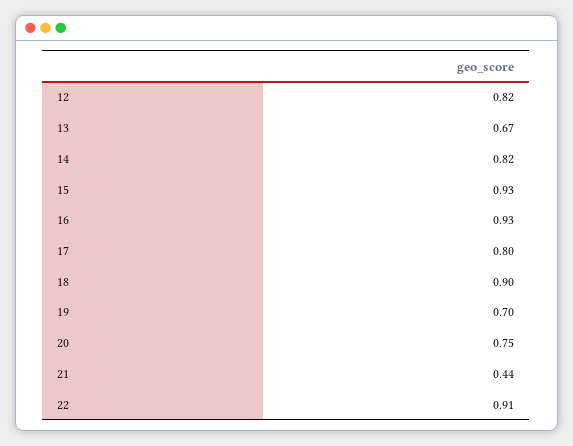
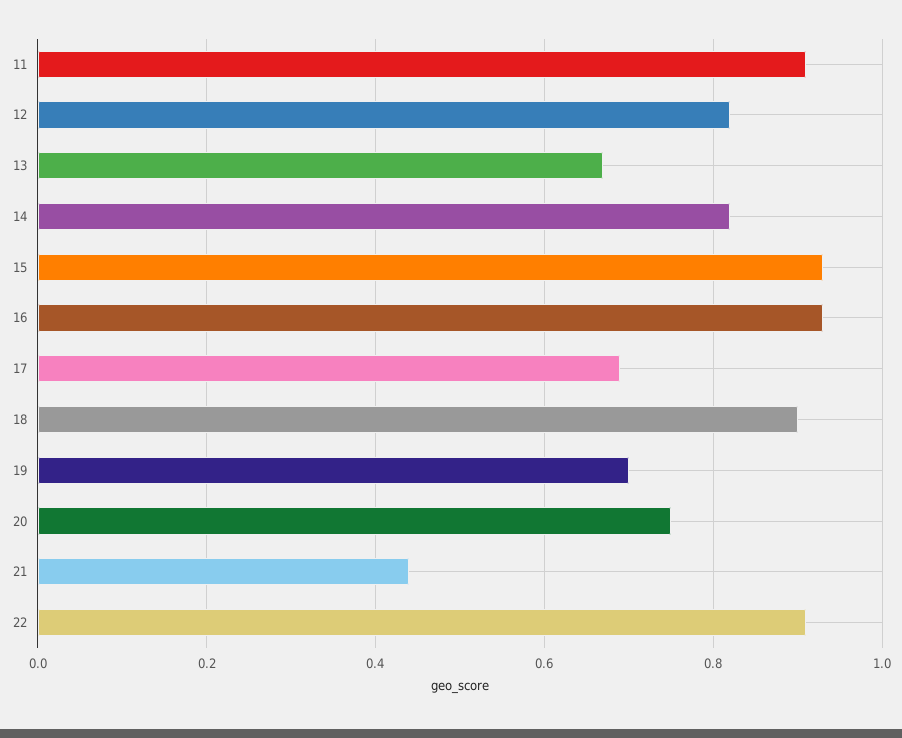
  {
    "12": 0.82,
    "13": 0.67,
    "14": 0.82,
    "15": 0.93,
    "16": 0.93,
-   "17": 0.8,
+   "17": 0.7,
    "18": 0.9,
    "19": 0.7,
    "20": 0.75,
    "21": 0.44,
-   "22": 0.91
+   "22": 0.91,
+   "11": 0.9
  }

